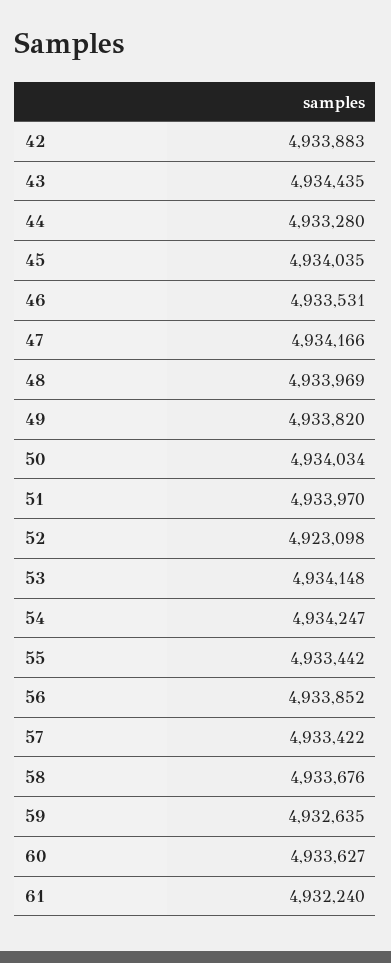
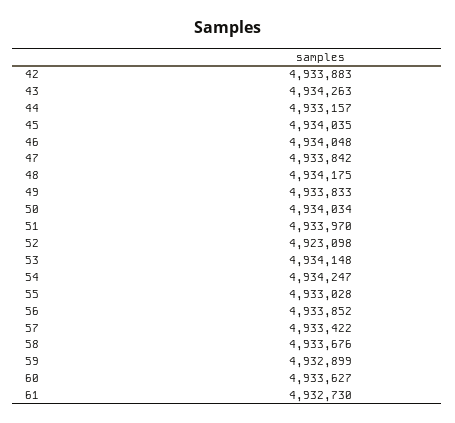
  {
    "42": 4933883,
-   "43": 4934435,
+   "43": 4934263,
-   "44": 4933280,
+   "44": 4933157,
    "45": 4934035,
-   "46": 4933531,
+   "46": 4934048,
-   "47": 4934166,
+   "47": 4933842,
-   "48": 4933969,
+   "48": 4934175,
-   "49": 4933820,
+   "49": 4933833,
    "50": 4934034,
    "51": 4933970,
    "52": 4923098,
    "53": 4934148,
    "54": 4934247,
-   "55": 4933442,
+   "55": 4933028,
    "56": 4933852,
    "57": 4933422,
    "58": 4933676,
-   "59": 4932635,
+   "59": 4932899,
    "60": 4933627,
-   "61": 4932240
+   "61": 4932730
  }

